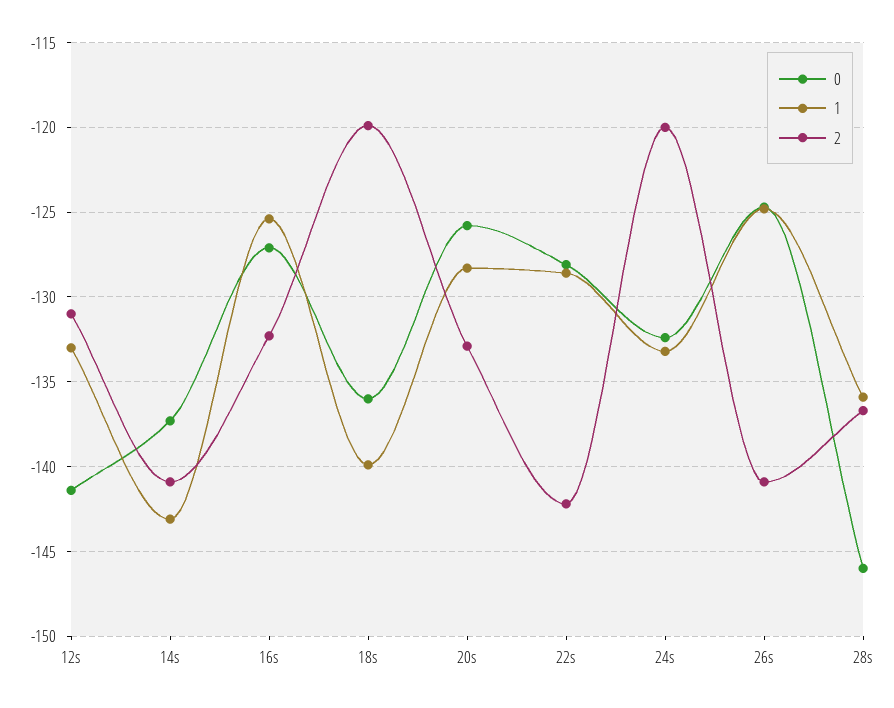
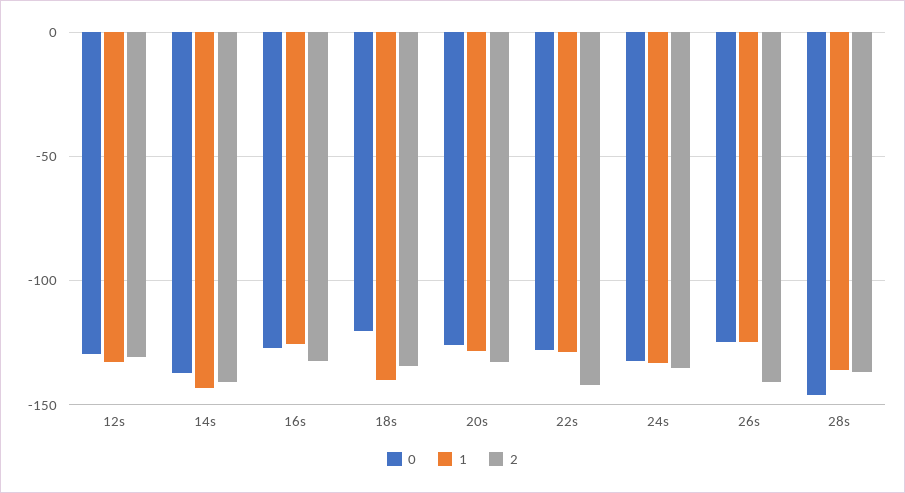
  {
    "0": {
-     "12s": -141.5,
+     "12s": -130,
      "14s": -137.5,
      "16s": -127,
-     "18s": -136,
+     "18s": -120,
      "20s": -126,
      "22s": -128,
      "24s": -132.5,
      "26s": -124.5,
      "28s": -146
    },
    "1": {
      "12s": -133,
      "14s": -143,
      "16s": -125.5,
      "18s": -140,
      "20s": -128.5,
      "22s": -128.5,
      "24s": -133,
      "26s": -125,
      "28s": -136
    },
    "2": {
      "12s": -131,
      "14s": -141,
      "16s": -132.5,
-     "18s": -120,
+     "18s": -135,
      "20s": -133,
      "22s": -142,
-     "24s": -120,
+     "24s": -135,
      "26s": -141,
      "28s": -136.5
    }
  }

